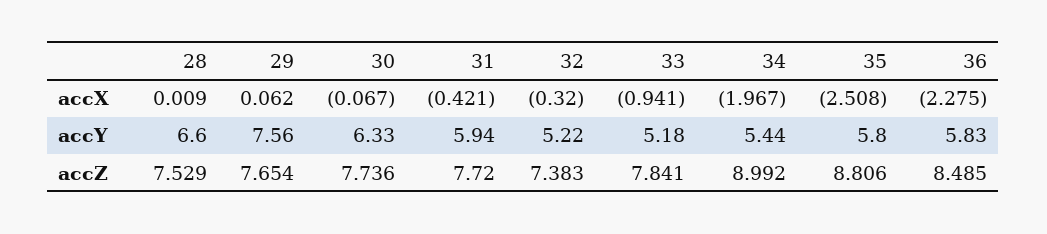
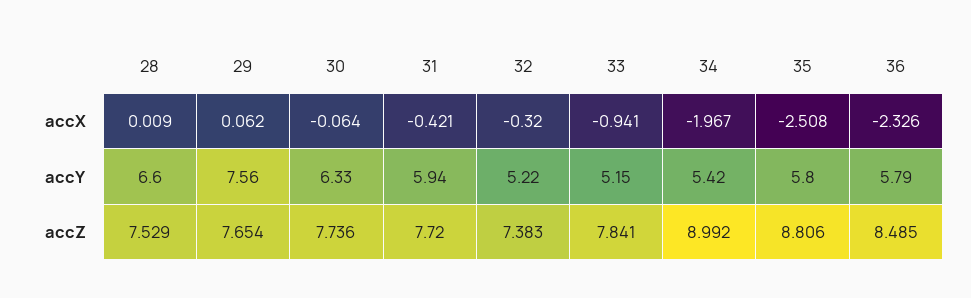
  {
    "28": {
      "accX": 0.009,
      "accY": 6.6,
      "accZ": 7.529
    },
    "29": {
      "accX": 0.062,
      "accY": 7.56,
      "accZ": 7.654
    },
    "30": {
-     "accX": -0.067,
+     "accX": -0.064,
      "accY": 6.33,
      "accZ": 7.736
    },
    "31": {
      "accX": -0.421,
      "accY": 5.94,
      "accZ": 7.72
    },
    "32": {
      "accX": -0.32,
      "accY": 5.22,
      "accZ": 7.383
    },
    "33": {
      "accX": -0.941,
-     "accY": 5.18,
+     "accY": 5.15,
      "accZ": 7.841
    },
    "34": {
      "accX": -1.967,
-     "accY": 5.44,
+     "accY": 5.42,
      "accZ": 8.992
    },
    "35": {
      "accX": -2.508,
      "accY": 5.8,
      "accZ": 8.806
    },
    "36": {
-     "accX": -2.275,
+     "accX": -2.326,
-     "accY": 5.83,
+     "accY": 5.79,
      "accZ": 8.485
    }
  }

